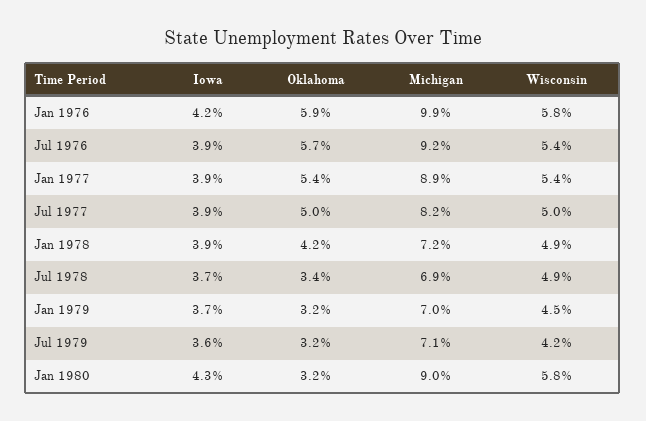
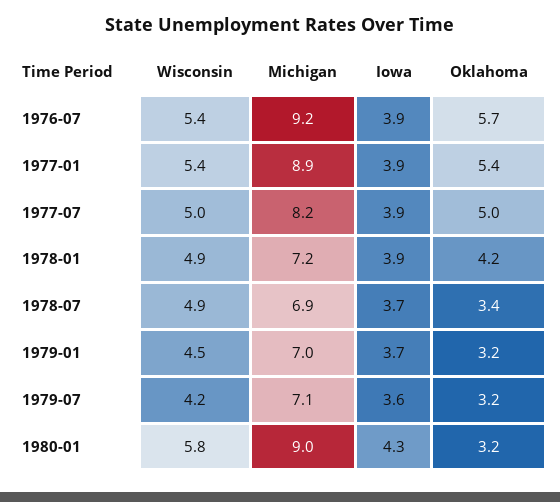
  {
    "Iowa": {
-     "Jan 1976": 4.2,
      "Jul 1976": 3.9,
      "Jan 1977": 3.9,
      "Jul 1977": 3.9,
      "Jan 1978": 3.9,
      "Jul 1978": 3.7,
      "Jan 1979": 3.7,
      "Jul 1979": 3.6,
      "Jan 1980": 4.3
    },
    "Oklahoma": {
-     "Jan 1976": 5.9,
      "Jul 1976": 5.7,
      "Jan 1977": 5.4,
      "Jul 1977": 5,
      "Jan 1978": 4.2,
      "Jul 1978": 3.4,
      "Jan 1979": 3.2,
      "Jul 1979": 3.2,
      "Jan 1980": 3.2
    },
    "Michigan": {
-     "Jan 1976": 9.9,
      "Jul 1976": 9.2,
      "Jan 1977": 8.9,
      "Jul 1977": 8.2,
      "Jan 1978": 7.2,
      "Jul 1978": 6.9,
      "Jan 1979": 7,
      "Jul 1979": 7.1,
      "Jan 1980": 9
    },
    "Wisconsin": {
-     "Jan 1976": 5.8,
      "Jul 1976": 5.4,
      "Jan 1977": 5.4,
      "Jul 1977": 5,
      "Jan 1978": 4.9,
      "Jul 1978": 4.9,
      "Jan 1979": 4.5,
      "Jul 1979": 4.2,
      "Jan 1980": 5.8
    }
  }

